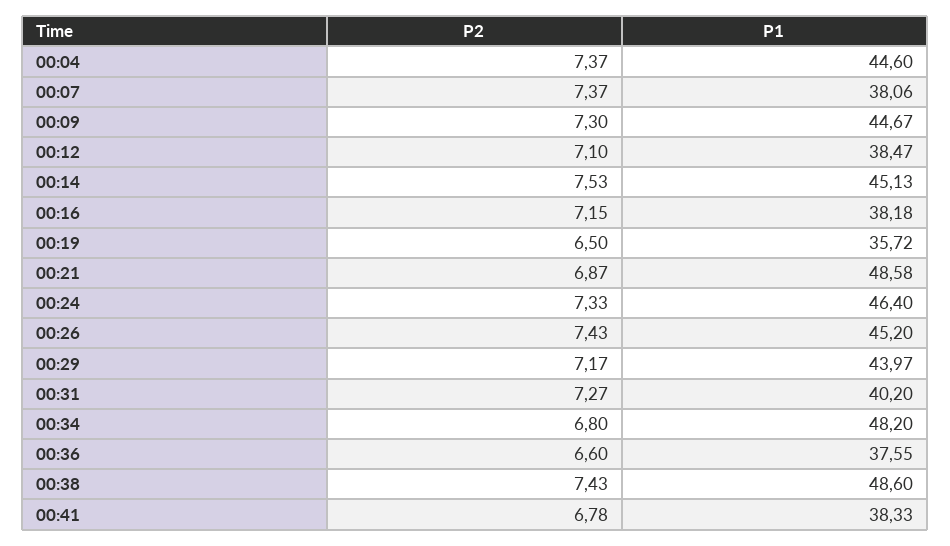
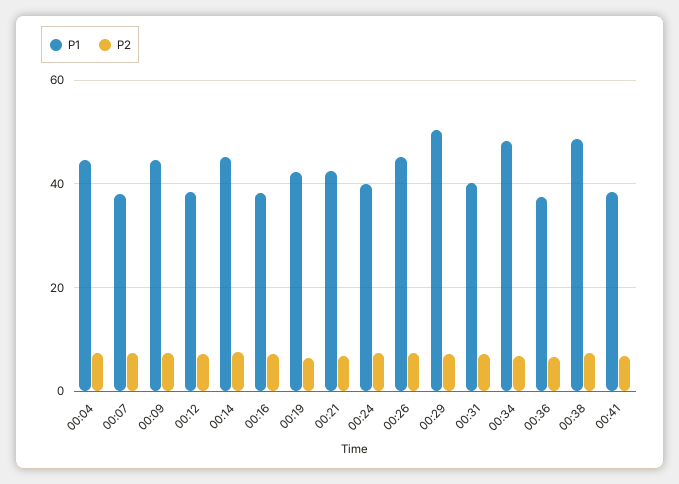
  {
    "P2": {
      "00:04": 7.37,
      "00:07": 7.37,
      "00:09": 7.3,
      "00:12": 7.1,
      "00:14": 7.53,
      "00:16": 7.15,
      "00:19": 6.5,
      "00:21": 6.87,
      "00:24": 7.33,
      "00:26": 7.43,
      "00:29": 7.17,
      "00:31": 7.27,
      "00:34": 6.8,
      "00:36": 6.6,
      "00:38": 7.43,
      "00:41": 6.78
    },
    "P1": {
      "00:04": 44.6,
      "00:07": 38.06,
      "00:09": 44.67,
      "00:12": 38.47,
      "00:14": 45.13,
      "00:16": 38.18,
-     "00:19": 35.72,
+     "00:19": 42,
-     "00:21": 48.58,
+     "00:21": 42,
-     "00:24": 46.4,
+     "00:24": 40,
      "00:26": 45.2,
-     "00:29": 43.97,
+     "00:29": 50,
      "00:31": 40.2,
      "00:34": 48.2,
      "00:36": 37.55,
      "00:38": 48.6,
      "00:41": 38.33
    }
  }

